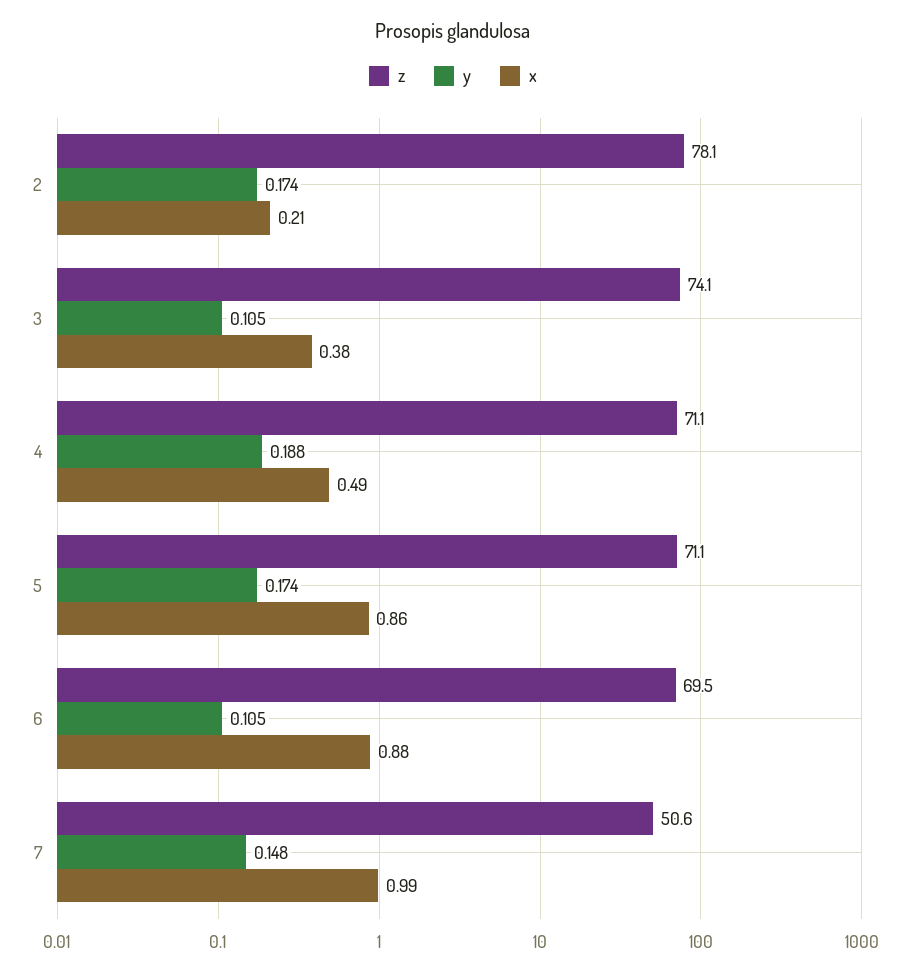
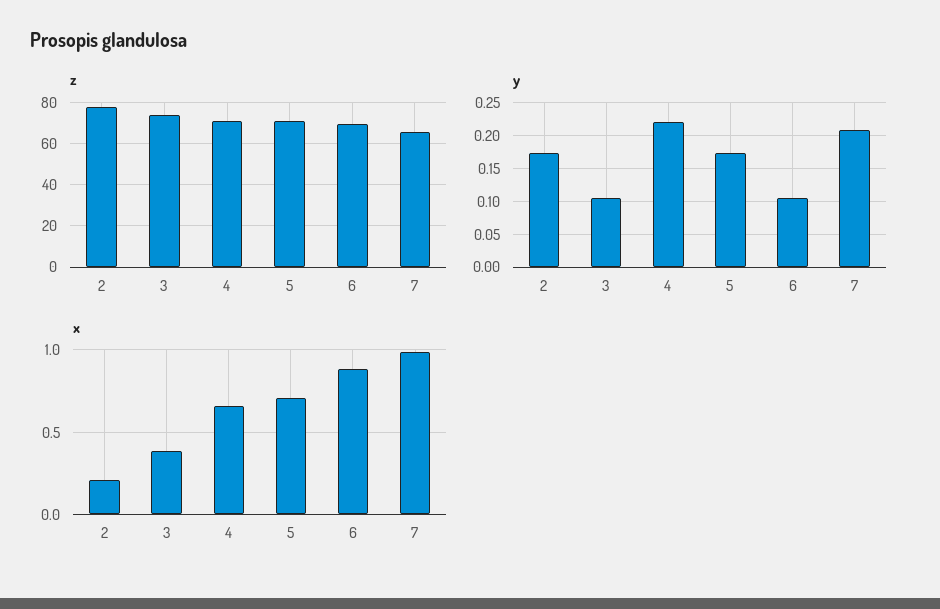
  {
    "z": {
      "2": 78.1,
      "3": 74.1,
      "4": 71.1,
      "5": 71.1,
      "6": 69.5,
-     "7": 50.6
+     "7": 65
    },
    "y": {
      "2": 0.174,
      "3": 0.105,
-     "4": 0.188,
+     "4": 0.22,
      "5": 0.174,
      "6": 0.105,
-     "7": 0.148
+     "7": 0.21
    },
    "x": {
      "2": 0.21,
      "3": 0.38,
-     "4": 0.49,
+     "4": 0.65,
-     "5": 0.86,
+     "5": 0.7,
      "6": 0.88,
      "7": 0.99
    }
  }

